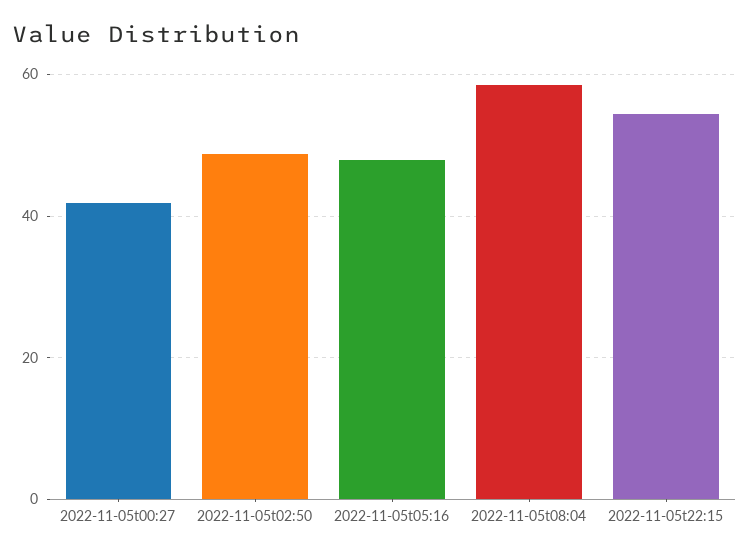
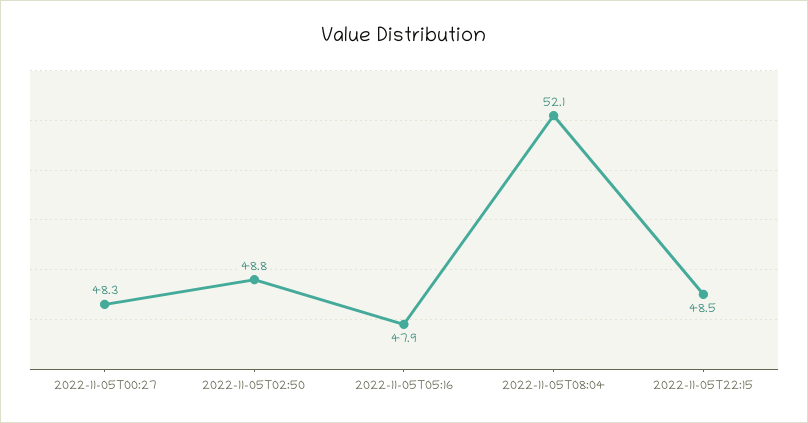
  {
-   "2022-11-05t00:27": 42,
+   "2022-11-05t00:27": 48.3,
    "2022-11-05t02:50": 48.8,
    "2022-11-05t05:16": 47.9,
-   "2022-11-05t08:04": 58,
+   "2022-11-05t08:04": 52.1,
-   "2022-11-05t22:15": 54
+   "2022-11-05t22:15": 48.5
  }

